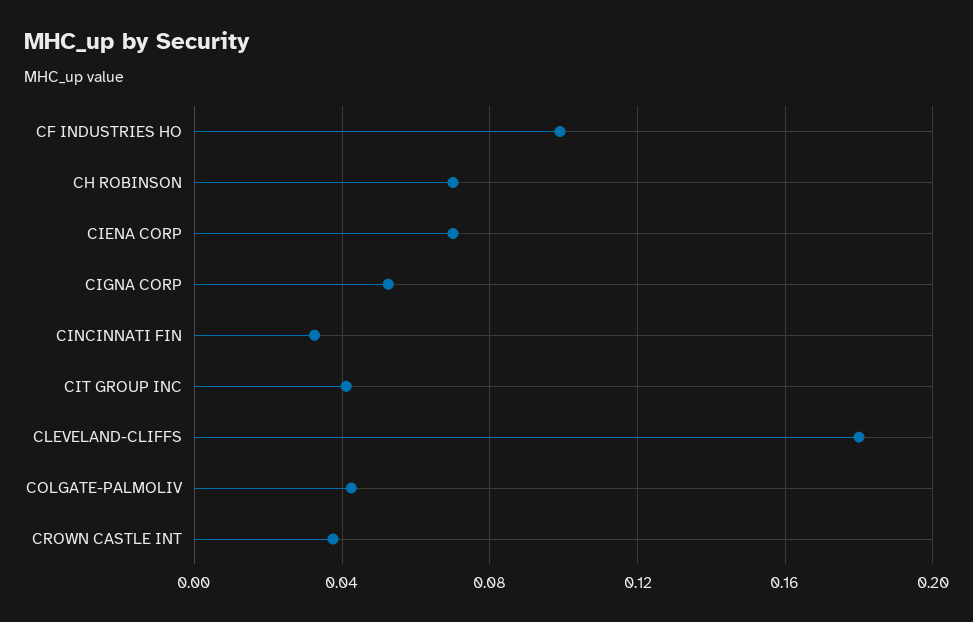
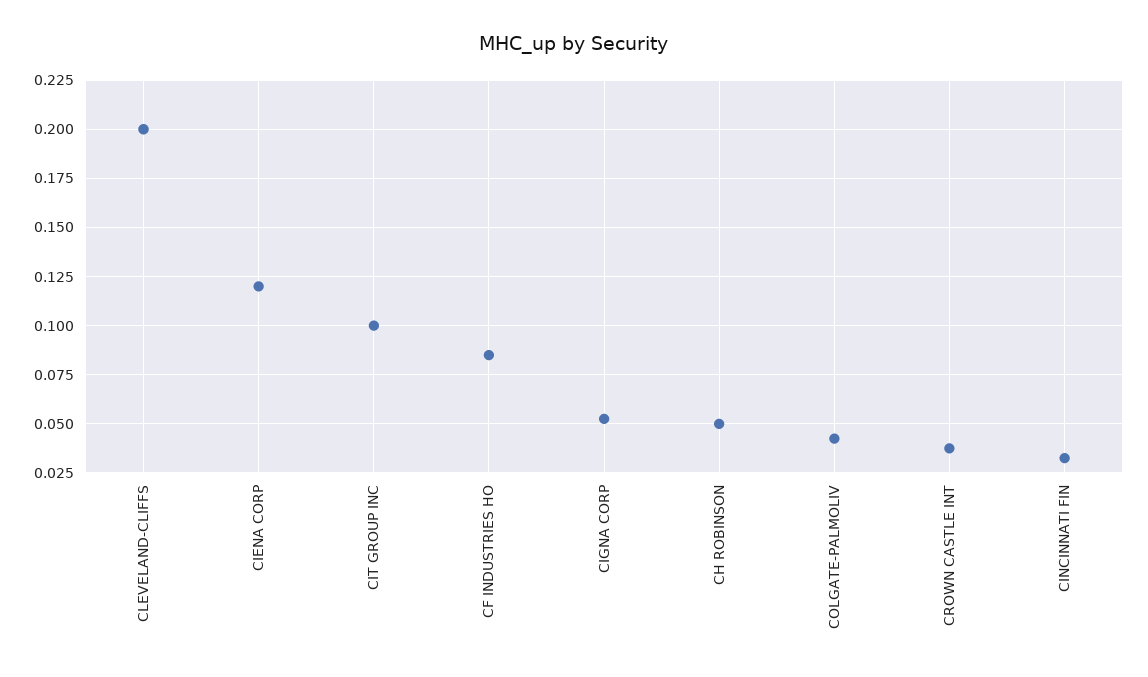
  {
-   "CF INDUSTRIES HO": 0.1,
+   "CF INDUSTRIES HO": 0.085,
-   "CH ROBINSON": 0.07,
+   "CH ROBINSON": 0.05,
-   "CIENA CORP": 0.07,
+   "CIENA CORP": 0.12,
    "CIGNA CORP": 0.055,
    "CINCINNATI FIN": 0.035,
-   "CIT GROUP INC": 0.04,
+   "CIT GROUP INC": 0.1,
-   "CLEVELAND-CLIFFS": 0.18,
+   "CLEVELAND-CLIFFS": 0.2,
    "COLGATE-PALMOLIV": 0.045,
    "CROWN CASTLE INT": 0.04
  }

